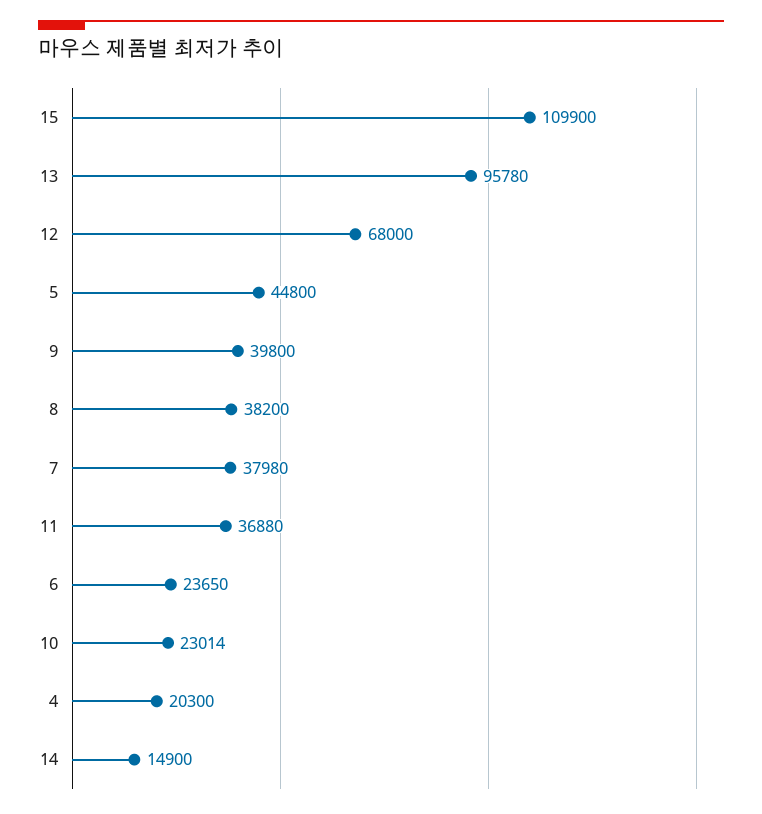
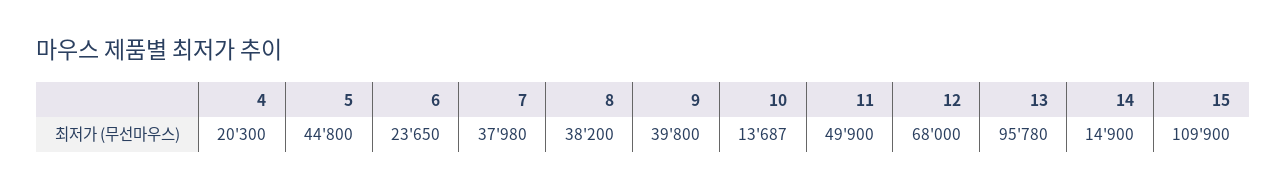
  {
    "15": 109900,
    "13": 95780,
    "12": 68000,
    "5": 44800,
    "9": 39800,
    "8": 38200,
    "7": 37980,
-   "11": 36880,
+   "11": 49900,
    "6": 23650,
-   "10": 23014,
+   "10": 13687,
    "4": 20300,
    "14": 14900
  }

